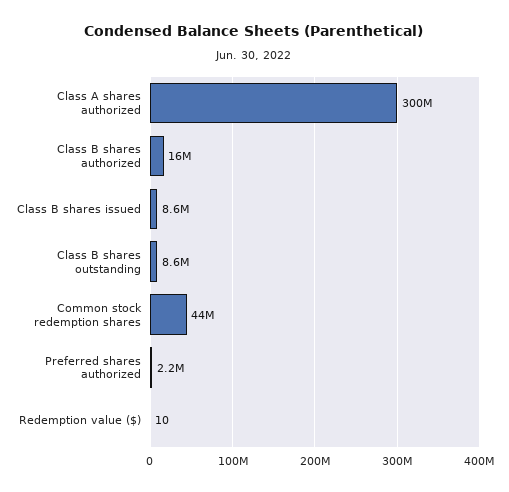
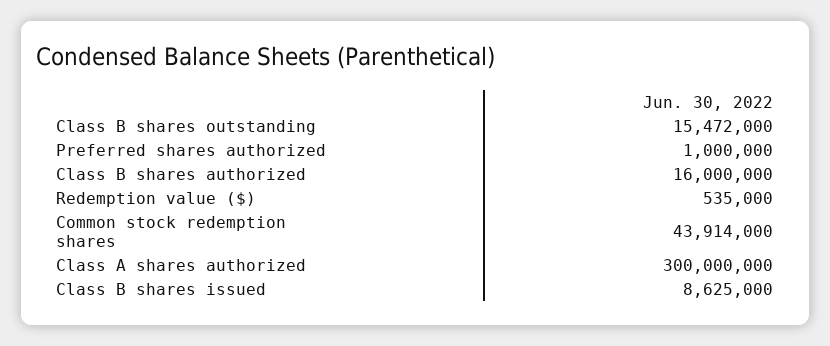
  {
    "Class A shares authorized": 300000000,
    "Class B shares authorized": 16000000,
    "Class B shares issued": 8625000,
-   "Class B shares outstanding": 8600000,
+   "Class B shares outstanding": 15472000,
    "Common stock redemption shares": 43914000,
-   "Preferred shares authorized": 2200000,
+   "Preferred shares authorized": 1000000,
-   "Redemption value ($)": 10
+   "Redemption value ($)": 535000
  }

